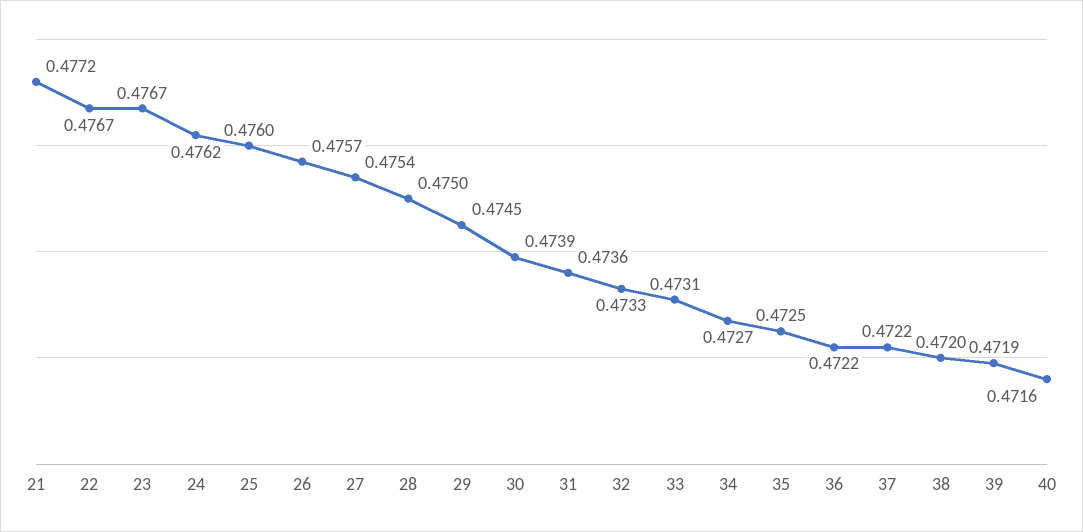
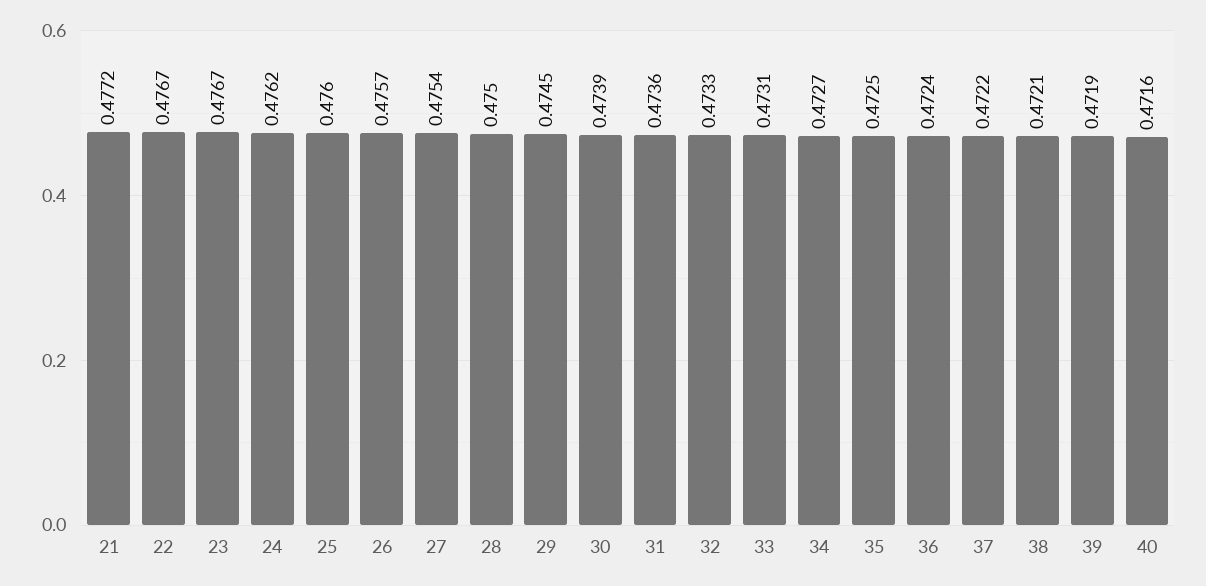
  {
    "21": 0.4772,
    "22": 0.4767,
    "23": 0.4767,
    "24": 0.4762,
    "25": 0.476,
    "26": 0.4757,
    "27": 0.4754,
    "28": 0.475,
    "29": 0.4745,
    "30": 0.4739,
    "31": 0.4736,
    "32": 0.4733,
    "33": 0.4731,
    "34": 0.4727,
    "35": 0.4725,
-   "36": 0.4722,
+   "36": 0.4724,
    "37": 0.4722,
-   "38": 0.472,
+   "38": 0.4721,
    "39": 0.4719,
    "40": 0.4716
  }

